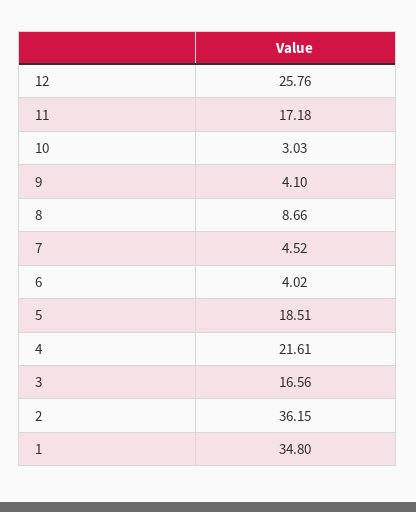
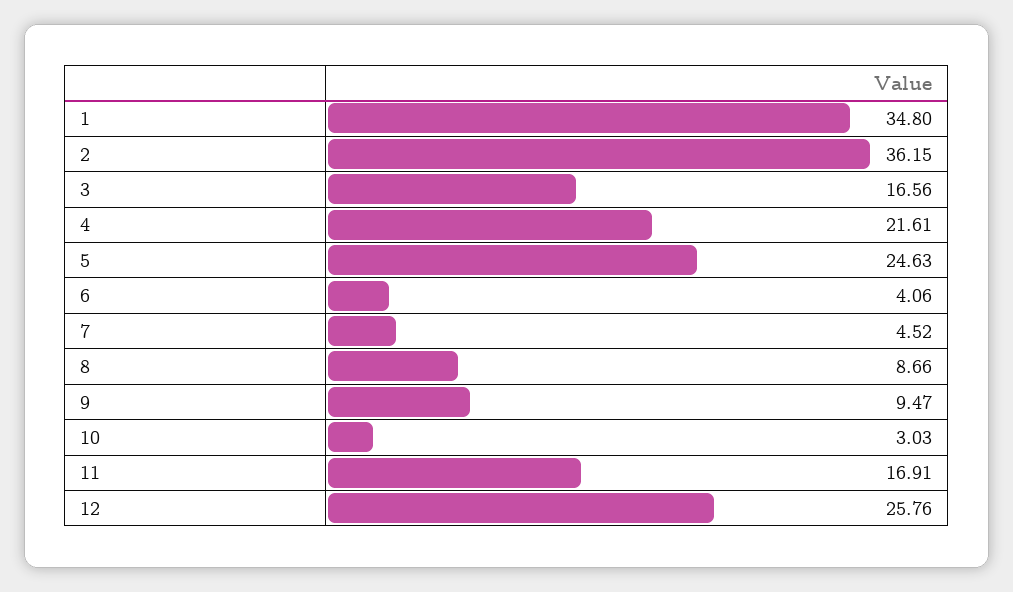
  {
    "12": 25.76,
-   "11": 17.18,
+   "11": 16.91,
    "10": 3.03,
-   "9": 4.1,
+   "9": 9.47,
    "8": 8.66,
    "7": 4.52,
-   "6": 4.02,
+   "6": 4.06,
-   "5": 18.51,
+   "5": 24.63,
    "4": 21.61,
    "3": 16.56,
    "2": 36.15,
    "1": 34.8
  }

